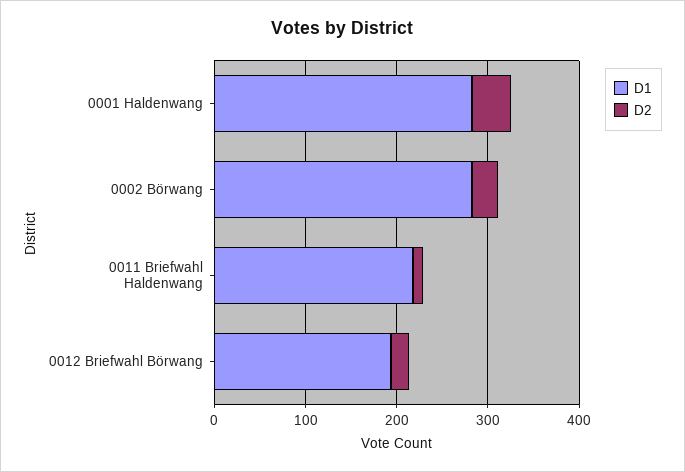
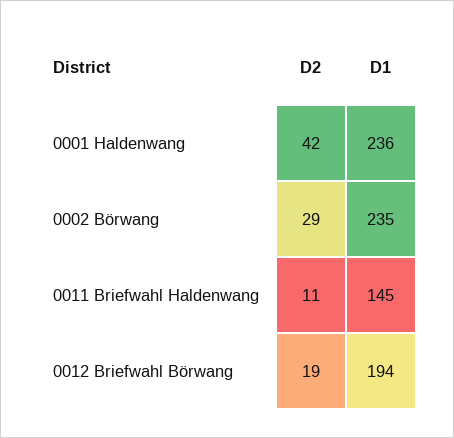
  {
    "D1": {
-     "0001 Haldenwang": 280,
+     "0001 Haldenwang": 236,
-     "0002 Börwang": 280,
+     "0002 Börwang": 235,
-     "0011 Briefwahl Haldenwang": 220,
+     "0011 Briefwahl Haldenwang": 145,
      "0012 Briefwahl Börwang": 194
    },
    "D2": {
      "0001 Haldenwang": 42,
      "0002 Börwang": 29,
      "0011 Briefwahl Haldenwang": 11,
      "0012 Briefwahl Börwang": 19
    }
  }

